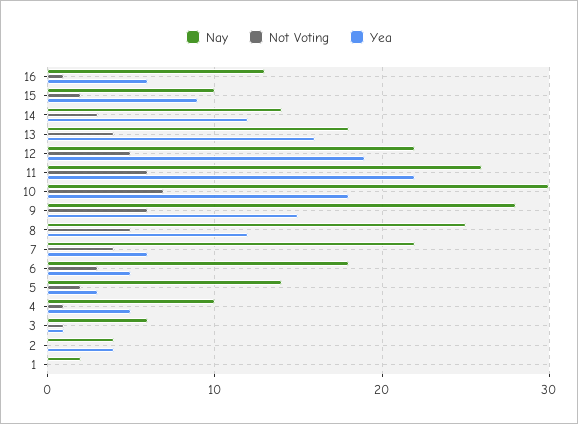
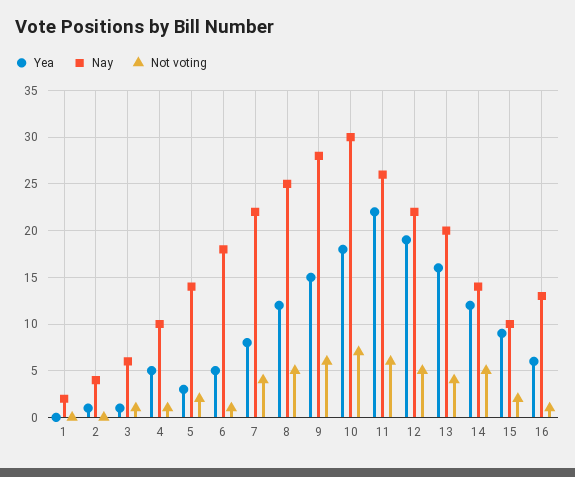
  {
    "Nay": {
      "16": 13,
      "15": 10,
      "14": 14,
-     "13": 18,
+     "13": 20,
      "12": 22,
      "11": 26,
      "10": 30,
      "9": 28,
      "8": 25,
      "7": 22,
      "6": 18,
      "5": 14,
      "4": 10,
      "3": 6,
      "2": 4,
      "1": 2
    },
    "Not Voting": {
      "16": 1,
      "15": 2,
-     "14": 3,
+     "14": 5,
      "13": 4,
      "12": 5,
      "11": 6,
      "10": 7,
      "9": 6,
      "8": 5,
      "7": 4,
-     "6": 3,
+     "6": 1,
      "5": 2,
      "4": 1,
      "3": 1,
      "2": 0,
      "1": 0
    },
    "Yea": {
      "16": 6,
      "15": 9,
      "14": 12,
      "13": 16,
      "12": 19,
      "11": 22,
      "10": 18,
      "9": 15,
      "8": 12,
-     "7": 6,
+     "7": 8,
      "6": 5,
      "5": 3,
      "4": 5,
      "3": 1,
-     "2": 4,
+     "2": 1,
      "1": 0
    }
  }

